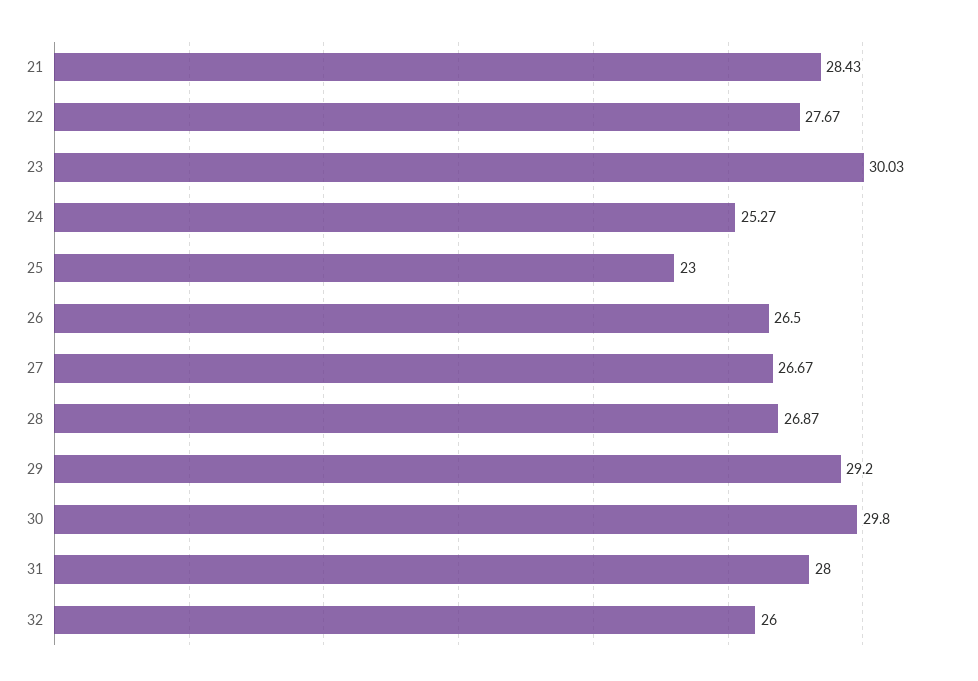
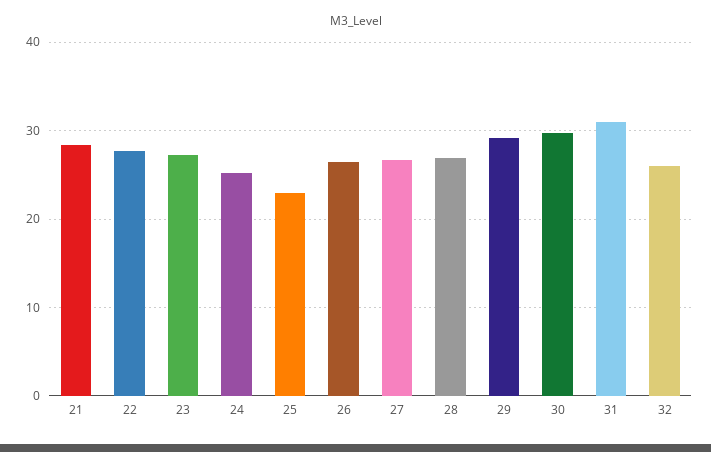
  {
    "21": 28.43,
    "22": 27.67,
-   "23": 30.03,
+   "23": 27,
    "24": 25.27,
    "25": 23,
    "26": 26.5,
    "27": 26.67,
    "28": 26.87,
    "29": 29.2,
    "30": 29.8,
-   "31": 28,
+   "31": 31,
    "32": 26
  }

